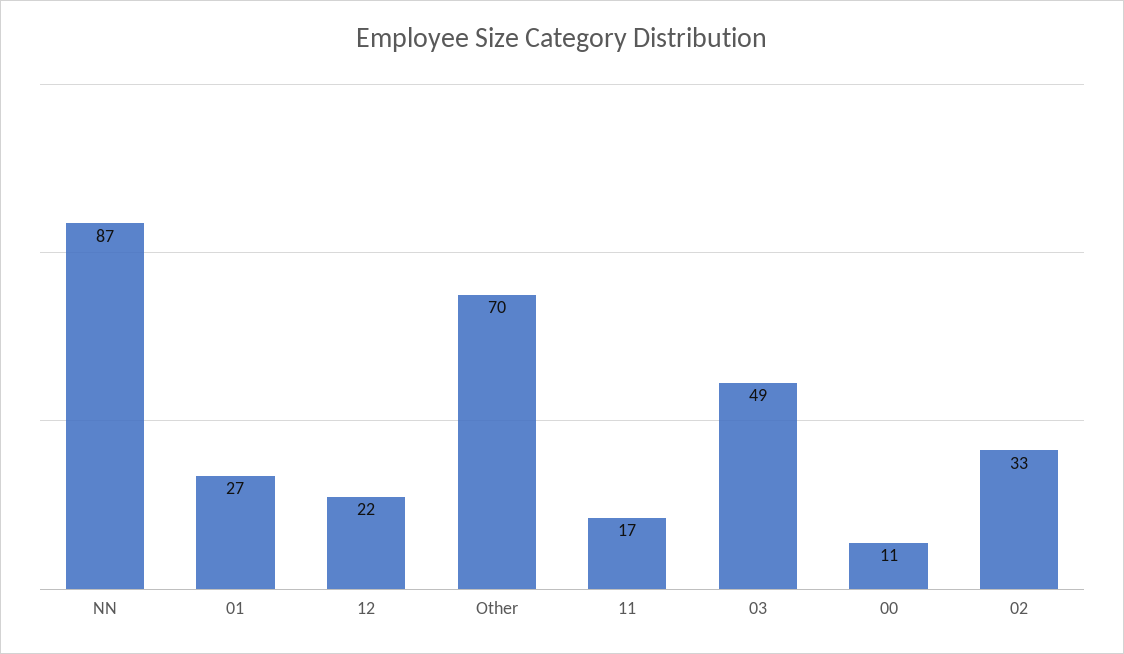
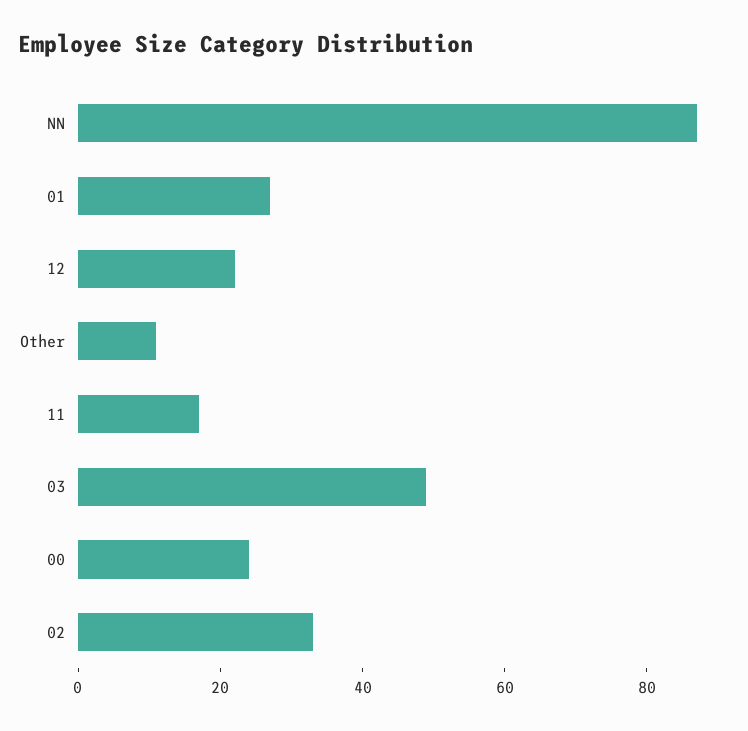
  {
    "NN": 87,
    "01": 27,
    "12": 22,
-   "Other": 70,
+   "Other": 10,
    "11": 17,
    "03": 49,
-   "00": 11,
+   "00": 25,
    "02": 33
  }

